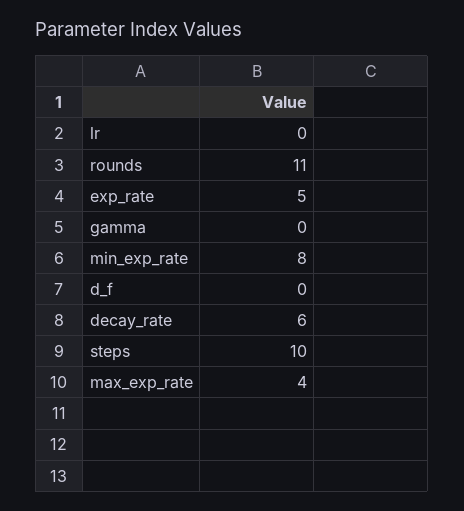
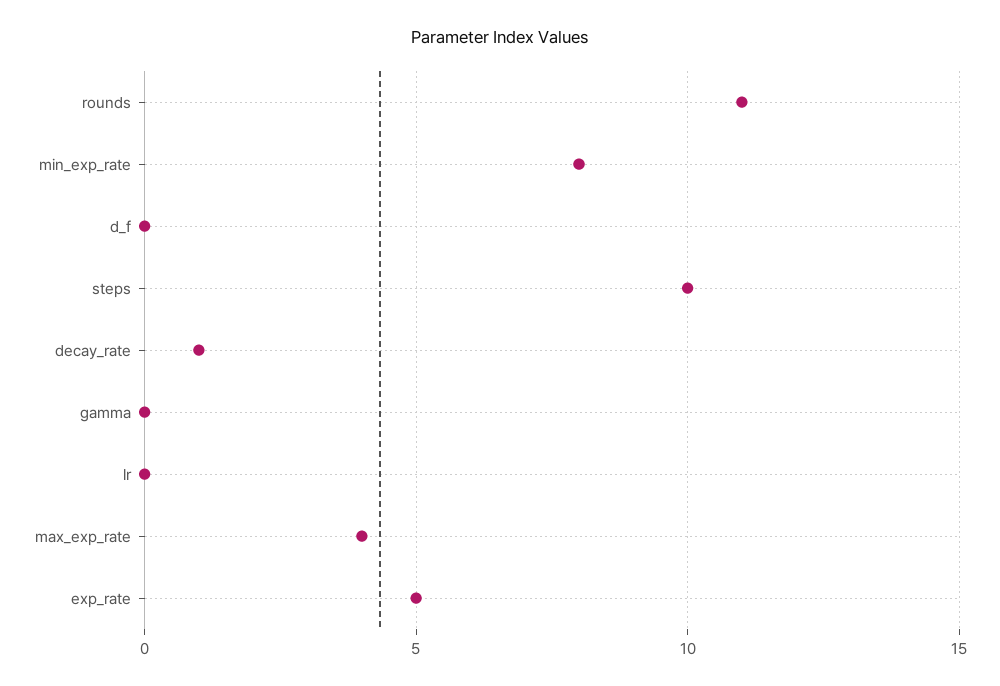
  {
    "lr": 0,
    "rounds": 11,
    "exp_rate": 5,
    "gamma": 0,
    "min_exp_rate": 8,
    "d_f": 0,
-   "decay_rate": 6,
+   "decay_rate": 1,
    "steps": 10,
    "max_exp_rate": 4
  }

